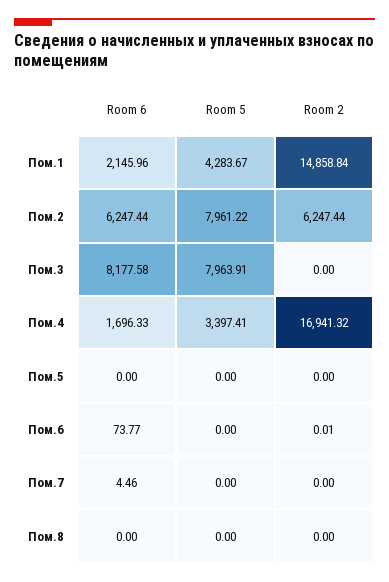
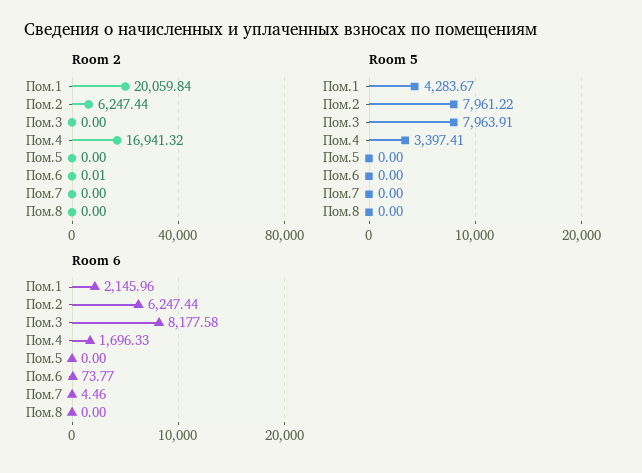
  {
    "Room 6": {
      "Пом.1": 2145.96,
      "Пом.2": 6247.44,
      "Пом.3": 8177.58,
      "Пом.4": 1696.33,
      "Пом.5": 0,
      "Пом.6": 73.77,
      "Пом.7": 4.46,
      "Пом.8": 0
    },
    "Room 5": {
      "Пом.1": 4283.67,
      "Пом.2": 7961.22,
      "Пом.3": 7963.91,
      "Пом.4": 3397.41,
      "Пом.5": 0,
      "Пом.6": 0,
      "Пом.7": 0,
      "Пом.8": 0
    },
    "Room 2": {
-     "Пом.1": 14858.84,
+     "Пом.1": 20059.84,
      "Пом.2": 6247.44,
      "Пом.3": 0,
      "Пом.4": 16941.32,
      "Пом.5": 0,
      "Пом.6": 0.01,
      "Пом.7": 0,
      "Пом.8": 0
    }
  }

